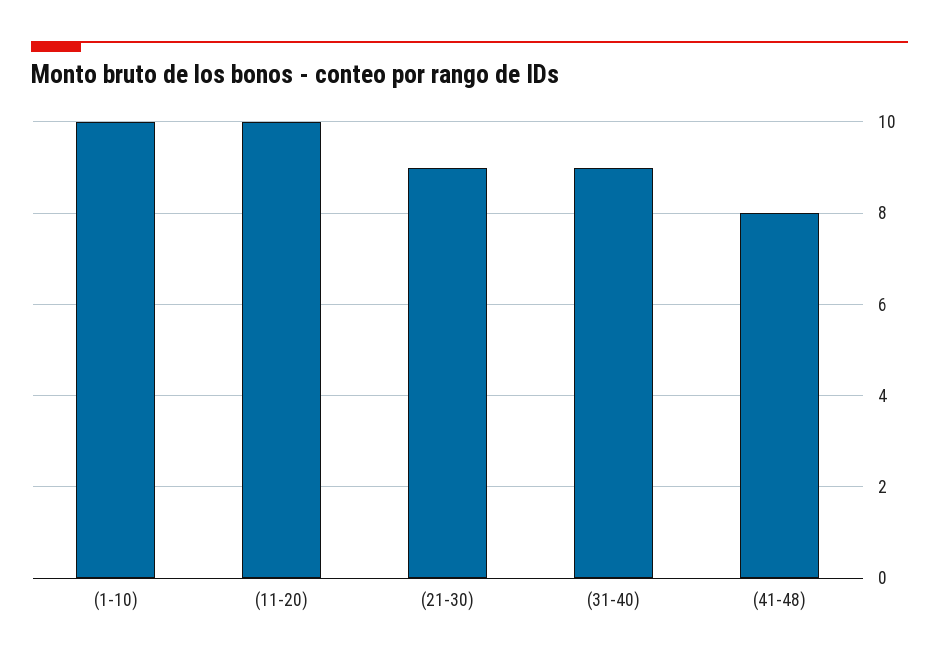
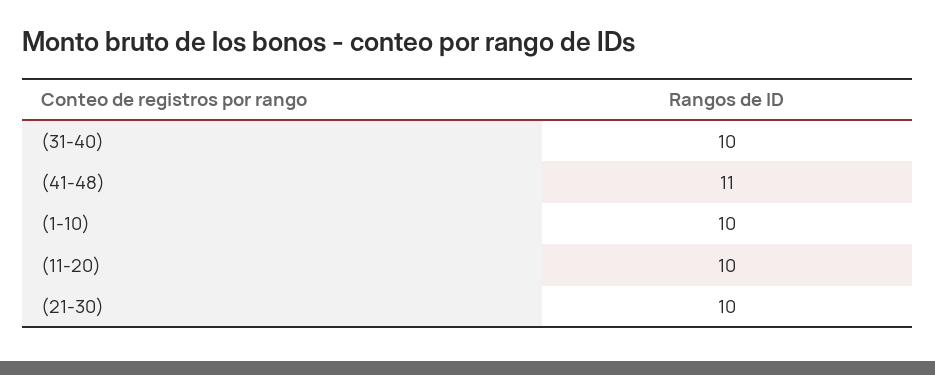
  {
    "(1-10)": 10,
    "(11-20)": 10,
-   "(21-30)": 9,
+   "(21-30)": 10,
-   "(31-40)": 9,
+   "(31-40)": 10,
-   "(41-48)": 8
+   "(41-48)": 11
  }

